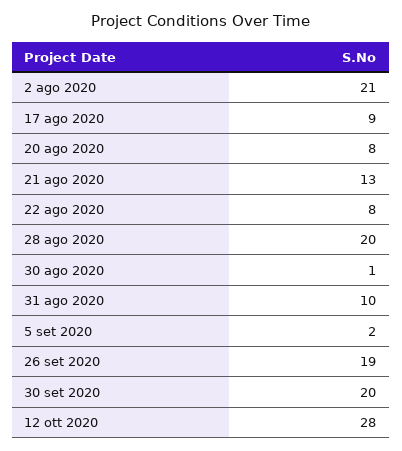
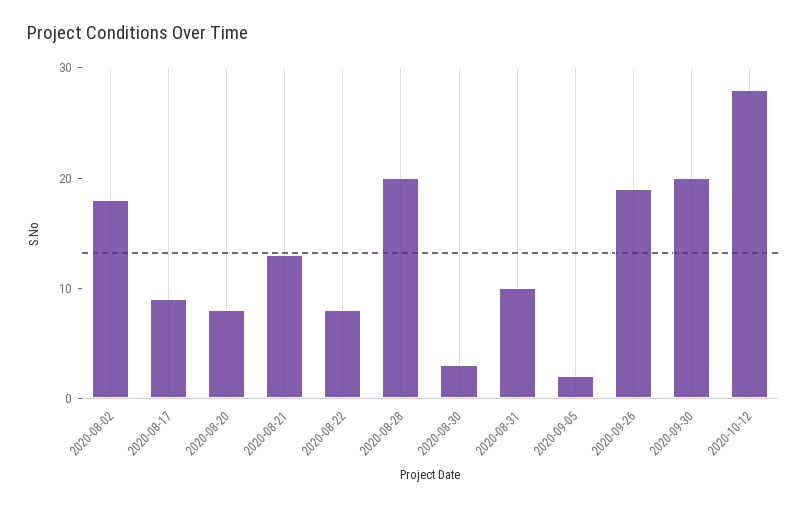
  {
-   "2 ago 2020": 21,
+   "2 ago 2020": 18,
    "17 ago 2020": 9,
    "20 ago 2020": 8,
    "21 ago 2020": 13,
    "22 ago 2020": 8,
    "28 ago 2020": 20,
-   "30 ago 2020": 1,
+   "30 ago 2020": 3,
    "31 ago 2020": 10,
    "5 set 2020": 2,
    "26 set 2020": 19,
    "30 set 2020": 20,
    "12 ott 2020": 28
  }

